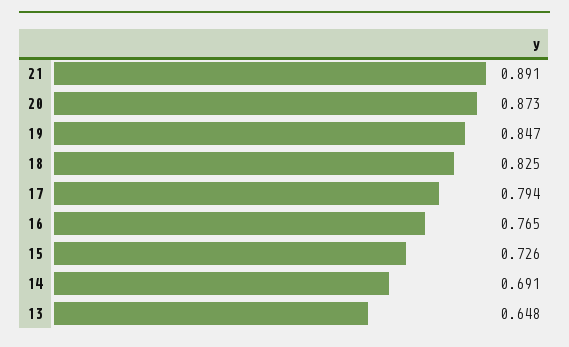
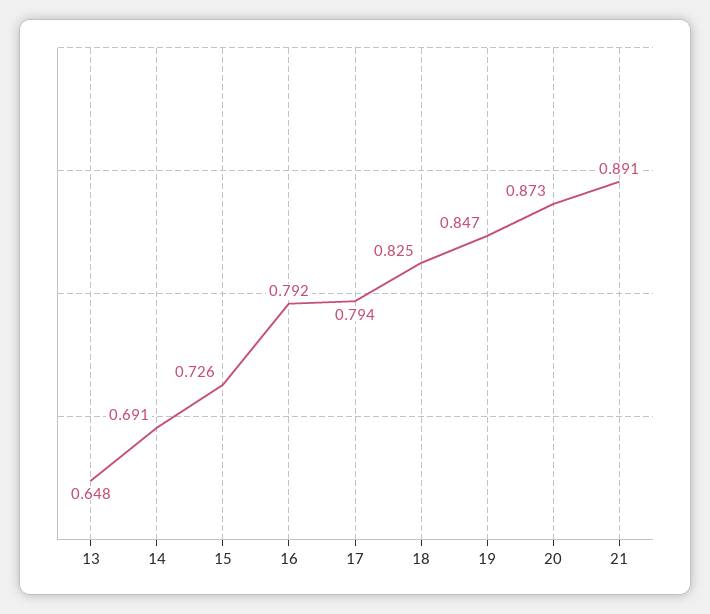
  {
    "21": 0.891,
    "20": 0.873,
    "19": 0.847,
    "18": 0.825,
    "17": 0.794,
-   "16": 0.765,
+   "16": 0.792,
    "15": 0.726,
    "14": 0.691,
    "13": 0.648
  }

